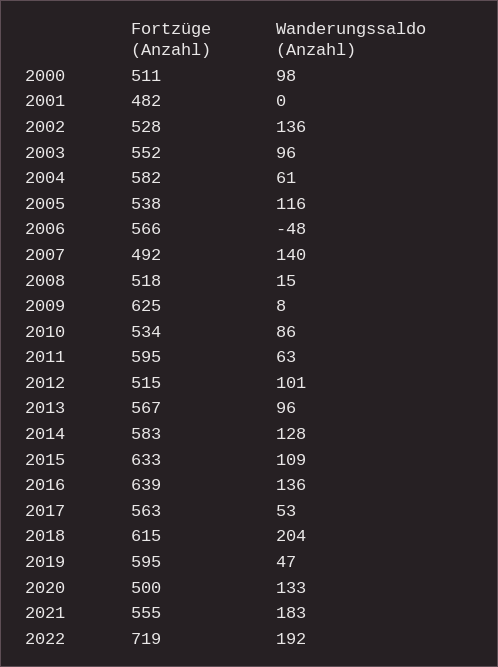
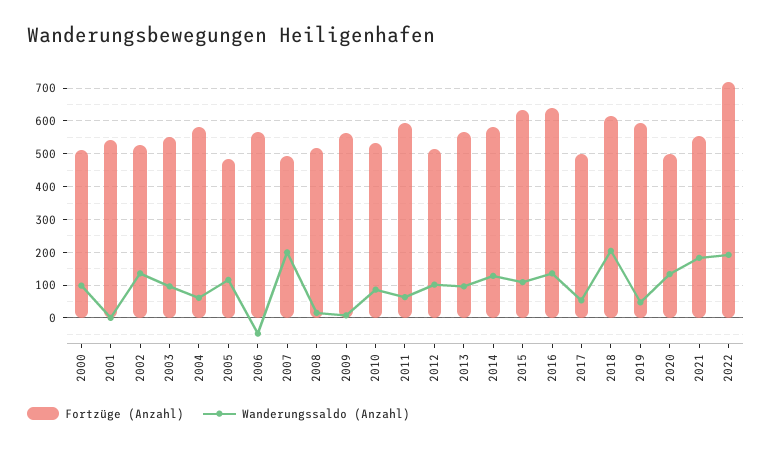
  {
    "Fortzüge (Anzahl)": {
      "2000": 511,
-     "2001": 482,
+     "2001": 540,
      "2002": 528,
      "2003": 552,
      "2004": 582,
-     "2005": 538,
+     "2005": 480,
      "2006": 566,
      "2007": 492,
      "2008": 518,
-     "2009": 625,
+     "2009": 560,
      "2010": 534,
      "2011": 595,
      "2012": 515,
      "2013": 567,
      "2014": 583,
      "2015": 633,
      "2016": 639,
-     "2017": 563,
+     "2017": 500,
      "2018": 615,
      "2019": 595,
      "2020": 500,
      "2021": 555,
      "2022": 719
    },
    "Wanderungssaldo (Anzahl)": {
      "2000": 98,
      "2001": 0,
      "2002": 136,
      "2003": 96,
      "2004": 61,
      "2005": 116,
      "2006": -48,
-     "2007": 140,
+     "2007": 200,
      "2008": 15,
      "2009": 8,
      "2010": 86,
      "2011": 63,
      "2012": 101,
      "2013": 96,
      "2014": 128,
      "2015": 109,
      "2016": 136,
      "2017": 53,
      "2018": 204,
      "2019": 47,
      "2020": 133,
      "2021": 183,
      "2022": 192
    }
  }

